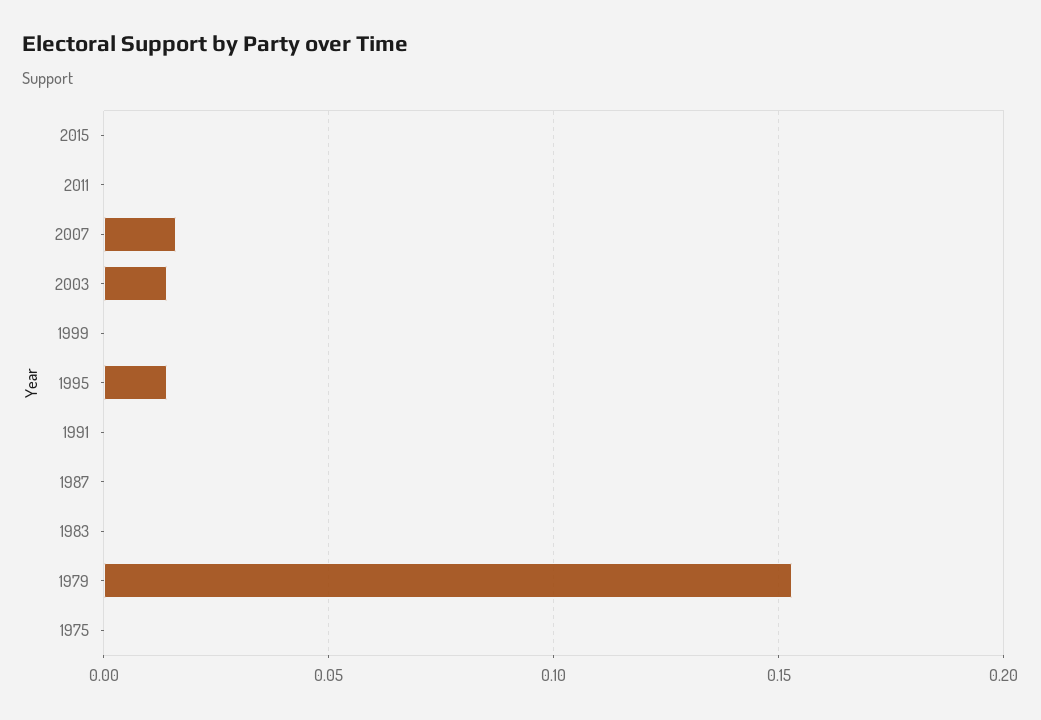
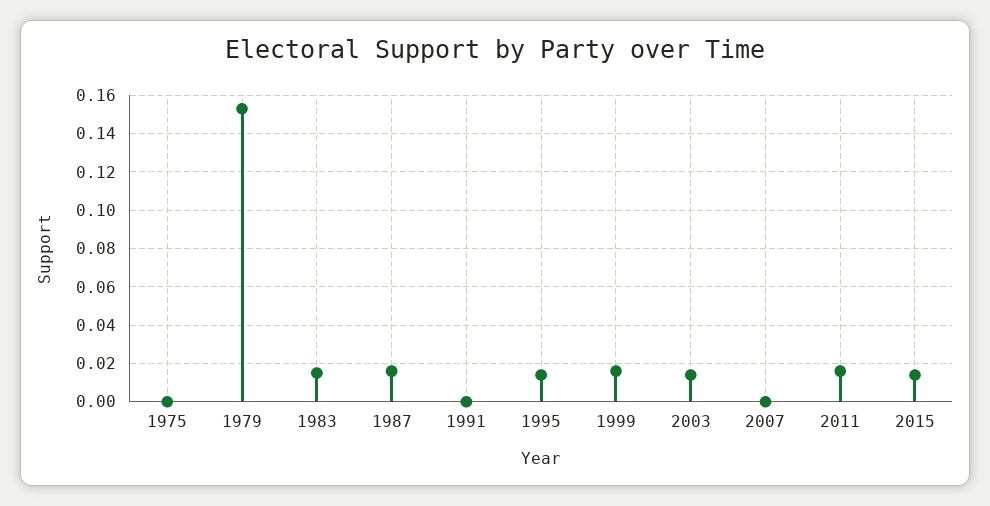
  {
-   "2015": 0,
+   "2015": 0.015,
-   "2011": 0,
+   "2011": 0.015,
-   "2007": 0.015,
+   "2007": 0,
    "2003": 0.015,
-   "1999": 0,
+   "1999": 0.015,
    "1995": 0.015,
    "1991": 0,
-   "1987": 0,
+   "1987": 0.015,
-   "1983": 0,
+   "1983": 0.015,
    "1979": 0.155,
    "1975": 0
  }

